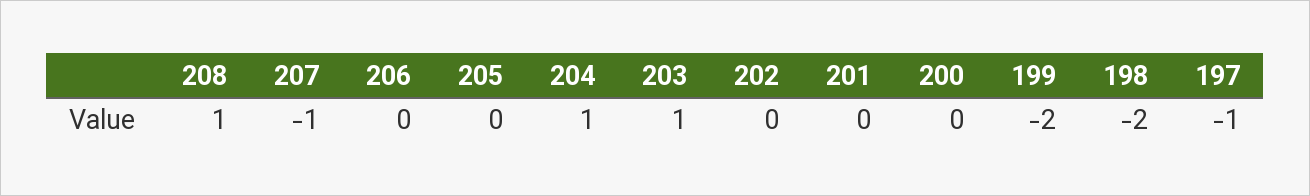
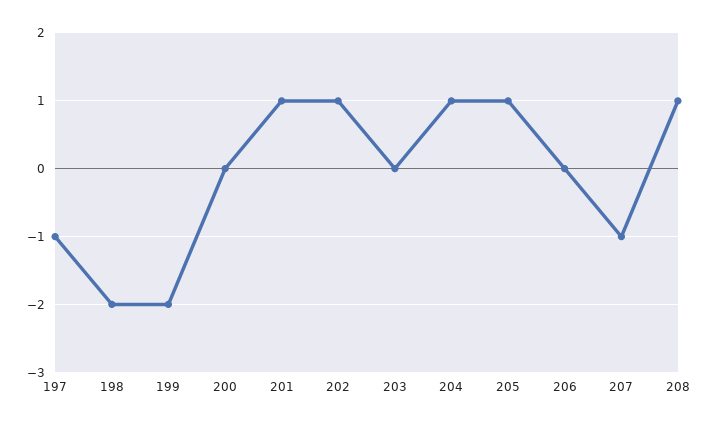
  {
    "208": 1,
    "207": -1,
    "206": 0,
-   "205": 0,
+   "205": 1,
    "204": 1,
-   "203": 1,
+   "203": 0,
-   "202": 0,
+   "202": 1,
-   "201": 0,
+   "201": 1,
    "200": 0,
    "199": -2,
    "198": -2,
    "197": -1
  }

